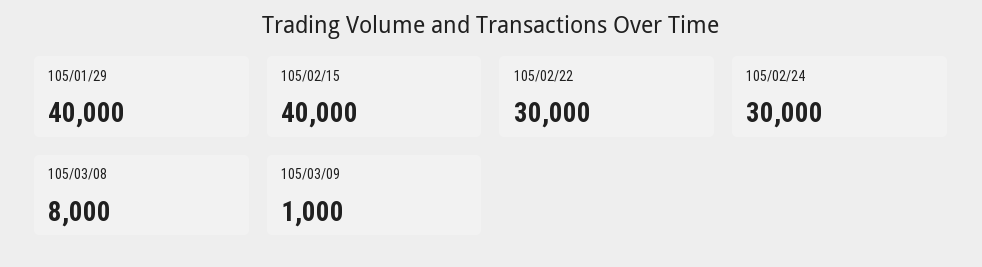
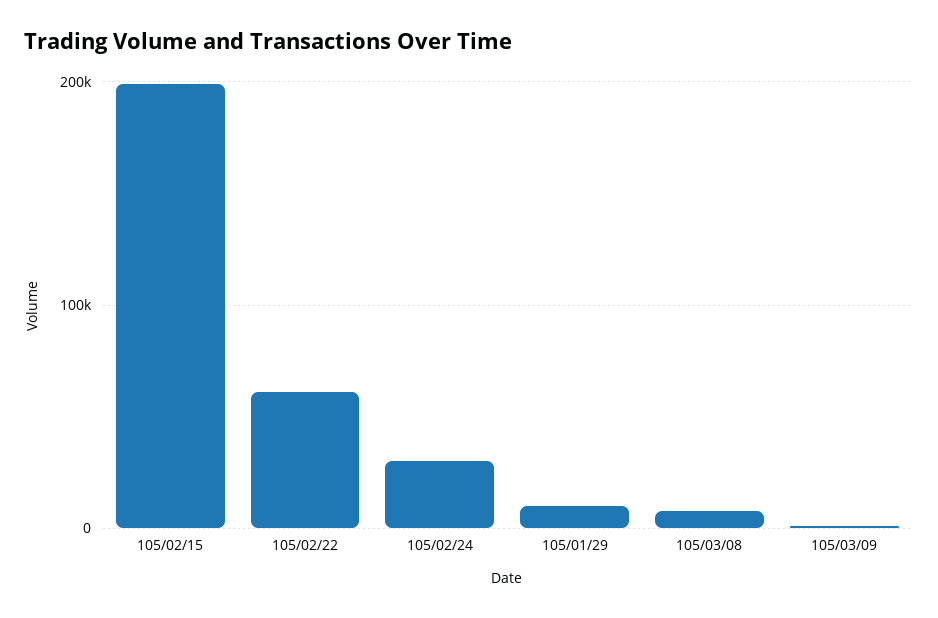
  {
-   "105/01/29": 40000,
+   "105/01/29": 10000,
-   "105/02/15": 40000,
+   "105/02/15": 200000,
-   "105/02/22": 30000,
+   "105/02/22": 60000,
    "105/02/24": 30000,
    "105/03/08": 8000,
    "105/03/09": 1000
  }

